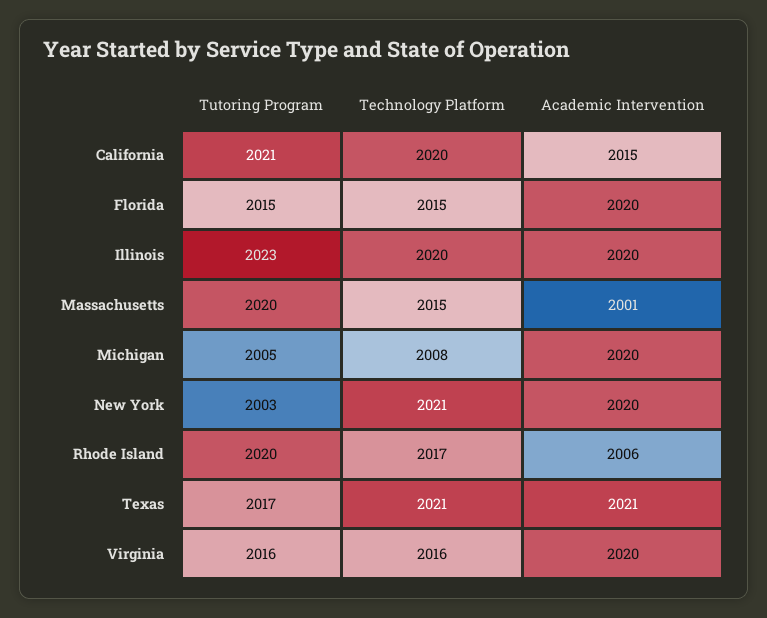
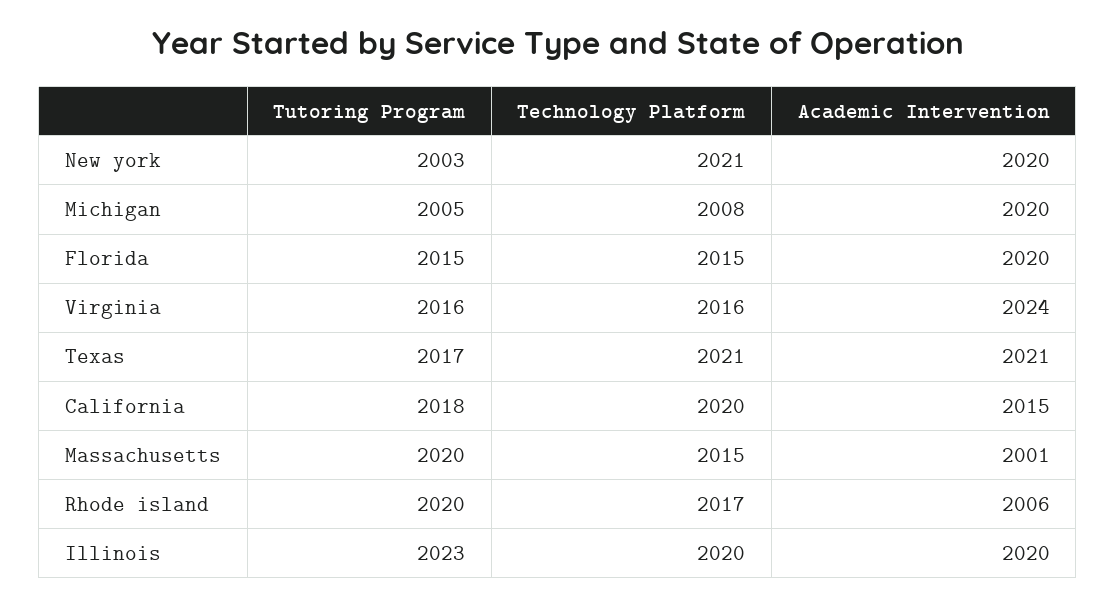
  {
    "Tutoring Program": {
-     "California": 2021,
+     "California": 2018,
      "Florida": 2015,
      "Illinois": 2023,
      "Massachusetts": 2020,
      "Michigan": 2005,
      "New York": 2003,
      "Rhode Island": 2020,
      "Texas": 2017,
      "Virginia": 2016
    },
    "Technology Platform": {
      "California": 2020,
      "Florida": 2015,
      "Illinois": 2020,
      "Massachusetts": 2015,
      "Michigan": 2008,
      "New York": 2021,
      "Rhode Island": 2017,
      "Texas": 2021,
      "Virginia": 2016
    },
    "Academic Intervention": {
      "California": 2015,
      "Florida": 2020,
      "Illinois": 2020,
      "Massachusetts": 2001,
      "Michigan": 2020,
      "New York": 2020,
      "Rhode Island": 2006,
      "Texas": 2021,
-     "Virginia": 2020
+     "Virginia": 2024
    }
  }

